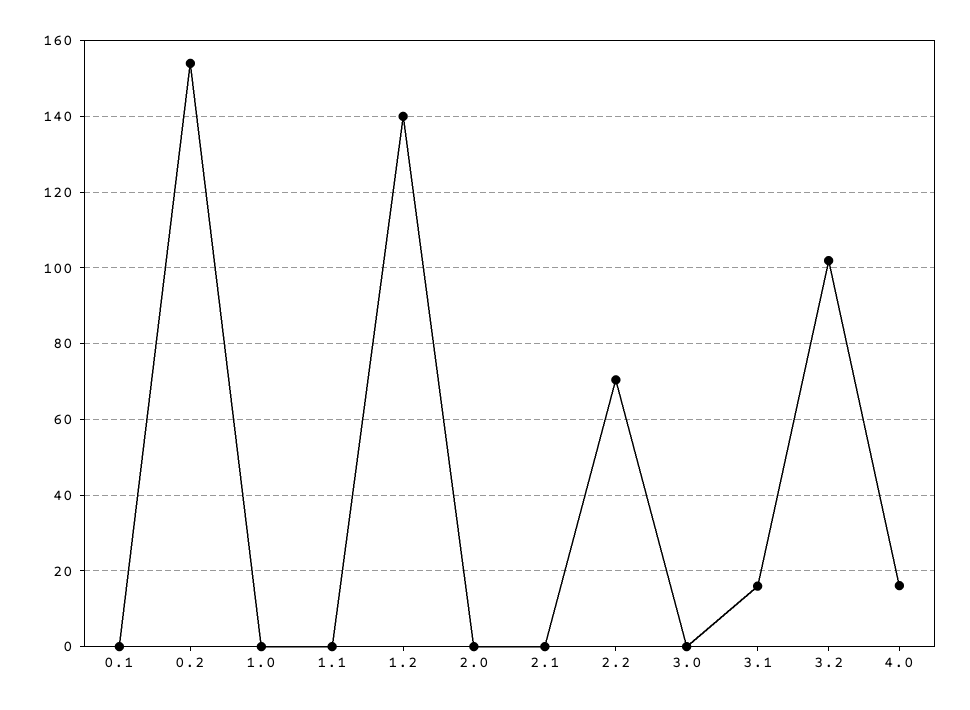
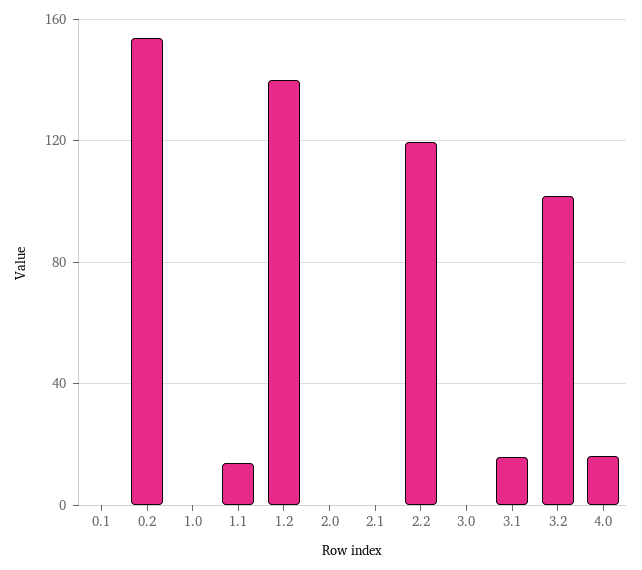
  {
    "0.1": 0,
    "0.2": 154,
    "1.0": 0,
-   "1.1": 0,
+   "1.1": 15,
    "1.2": 140,
    "2.0": 0,
    "2.1": 0,
-   "2.2": 70,
+   "2.2": 120,
    "3.0": 0,
    "3.1": 16,
    "3.2": 102,
    "4.0": 16
  }

